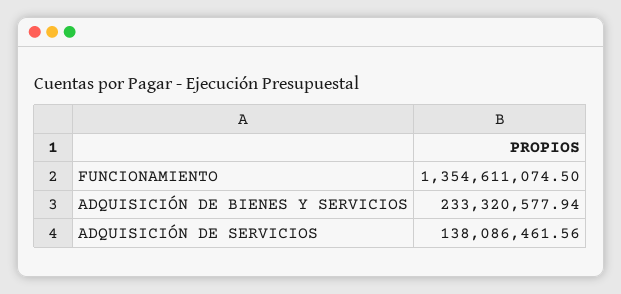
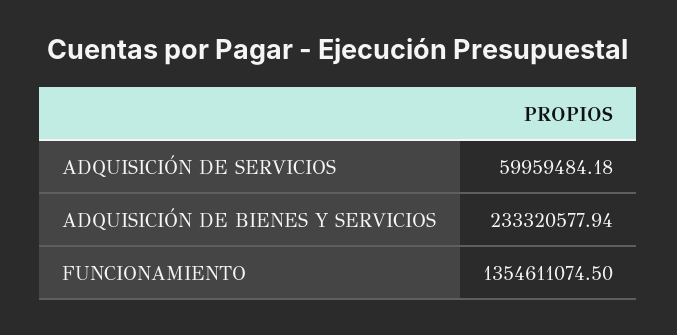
  {
    "FUNCIONAMIENTO": 1354611074.5,
    "ADQUISICIÓN DE BIENES Y SERVICIOS": 233320577.94,
-   "ADQUISICIÓN DE SERVICIOS": 138086461.56
+   "ADQUISICIÓN DE SERVICIOS": 59959484.18
  }

